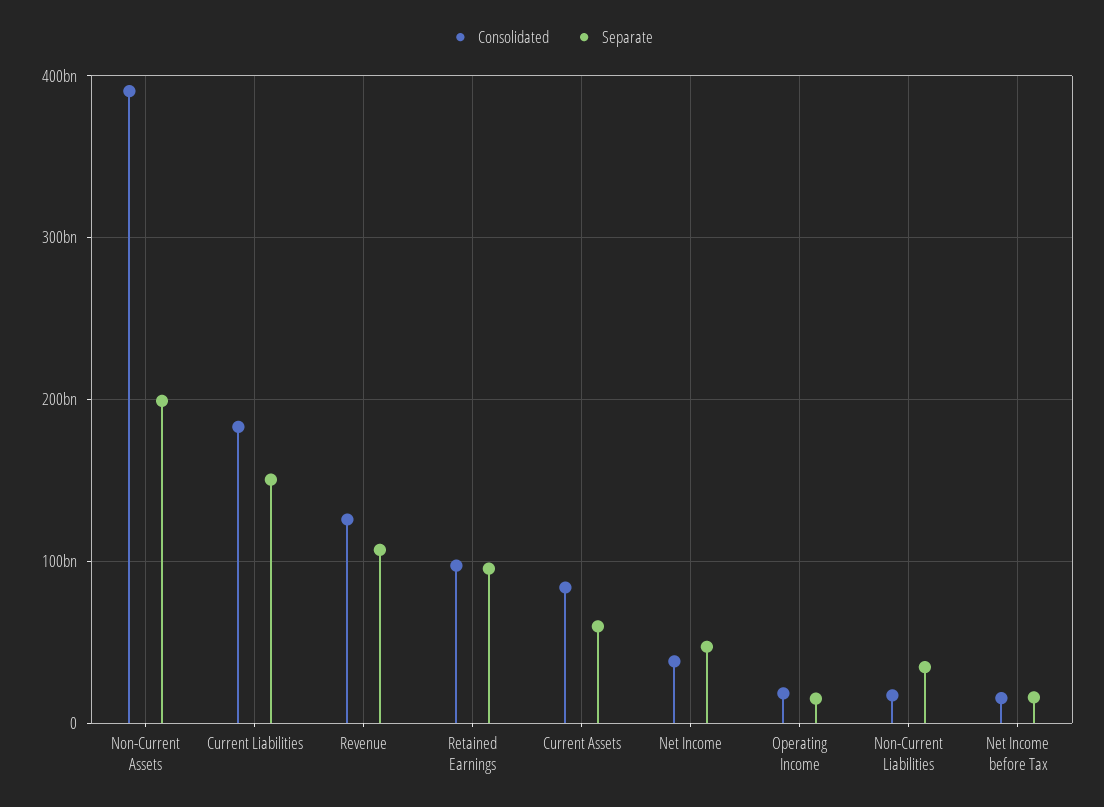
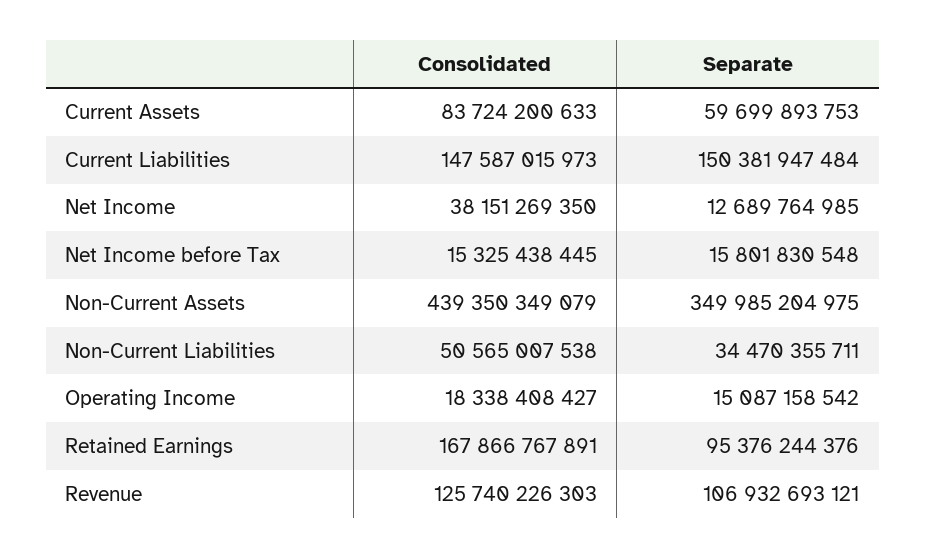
  {
    "Consolidated": {
-     "Non-Current Assets": 390000000000,
+     "Non-Current Assets": 439350349079,
-     "Current Liabilities": 180000000000,
+     "Current Liabilities": 147587015973,
      "Revenue": 125740226303,
-     "Retained Earnings": 100000000000,
+     "Retained Earnings": 167866767891,
      "Current Assets": 83724200633,
      "Net Income": 38151269350,
      "Operating Income": 18338408427,
-     "Non-Current Liabilities": 20000000000,
+     "Non-Current Liabilities": 50565007538,
      "Net Income before Tax": 15325438445
    },
    "Separate": {
-     "Non-Current Assets": 200000000000,
+     "Non-Current Assets": 349985204975,
      "Current Liabilities": 150381947484,
      "Revenue": 106932693121,
      "Retained Earnings": 95376244376,
      "Current Assets": 59699893753,
-     "Net Income": 50000000000,
+     "Net Income": 12689764985,
      "Operating Income": 15087158542,
      "Non-Current Liabilities": 34470355711,
      "Net Income before Tax": 15801830548
    }
  }

